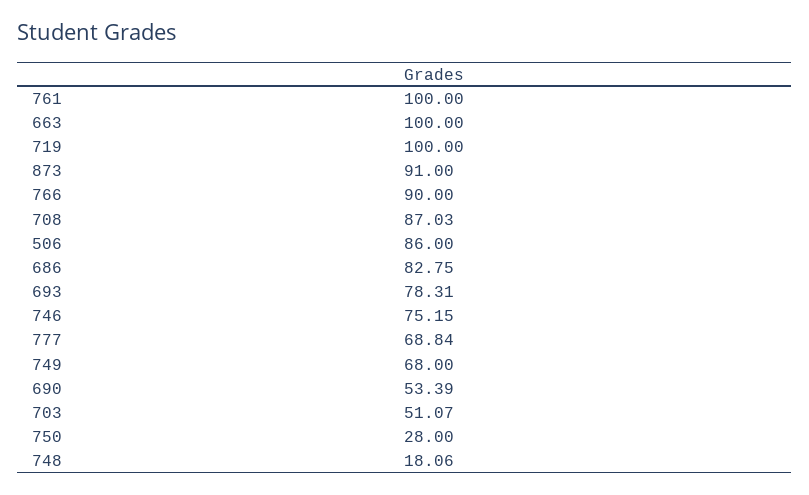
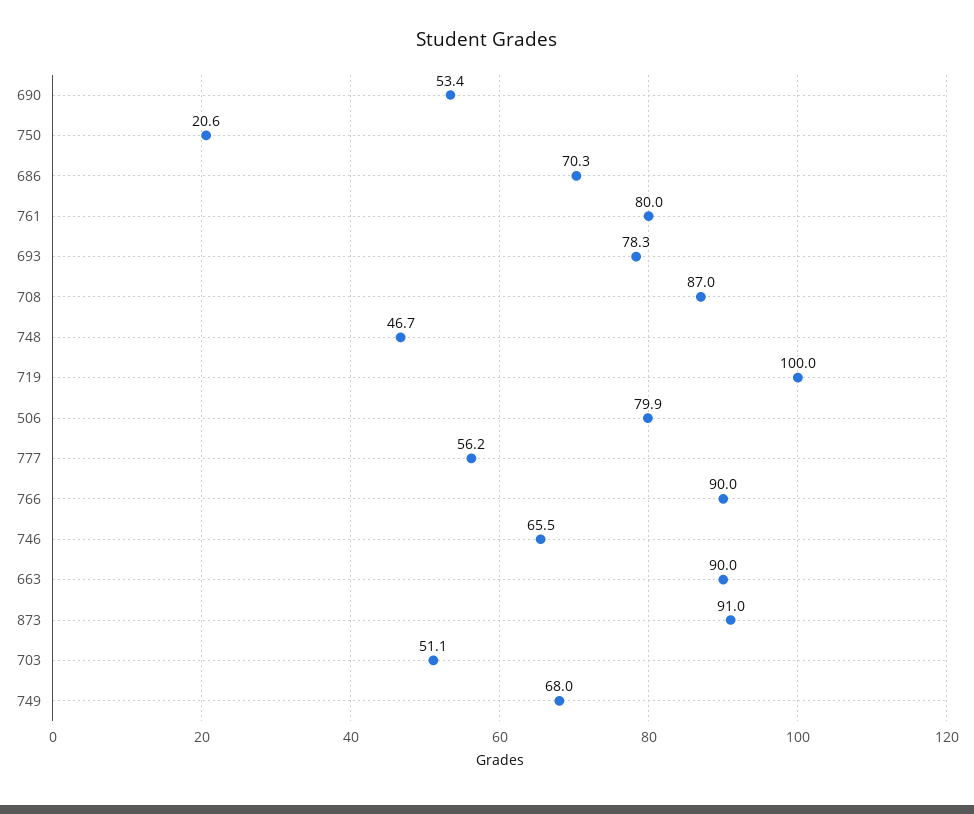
  {
-   "761": 100,
+   "761": 80,
-   "663": 100,
+   "663": 90,
    "719": 100,
    "873": 91,
    "766": 90,
    "708": 87.03,
-   "506": 86,
+   "506": 79.9,
-   "686": 82.75,
+   "686": 70.3,
    "693": 78.31,
-   "746": 75.15,
+   "746": 65.5,
-   "777": 68.84,
+   "777": 56.2,
    "749": 68,
    "690": 53.39,
    "703": 51.07,
-   "750": 28,
+   "750": 20.6,
-   "748": 18.06
+   "748": 46.7
  }

